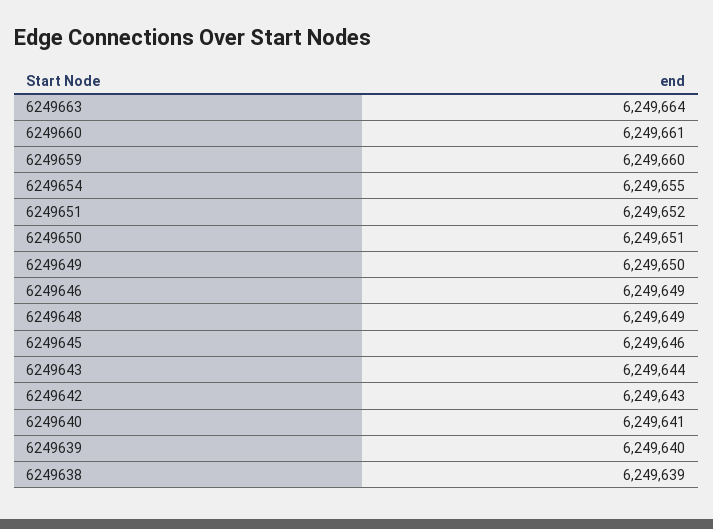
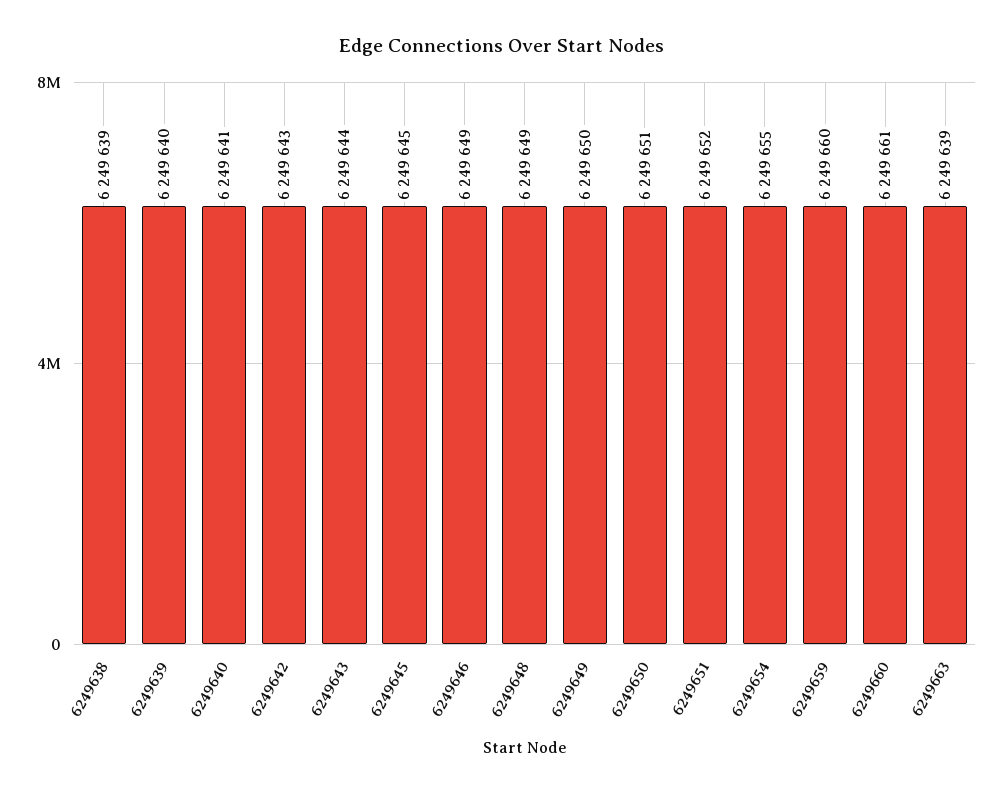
  {
-   "6249663": 6249664,
+   "6249663": 6249639,
    "6249660": 6249661,
    "6249659": 6249660,
    "6249654": 6249655,
    "6249651": 6249652,
    "6249650": 6249651,
    "6249649": 6249650,
    "6249646": 6249649,
    "6249648": 6249649,
-   "6249645": 6249646,
+   "6249645": 6249645,
    "6249643": 6249644,
    "6249642": 6249643,
    "6249640": 6249641,
    "6249639": 6249640,
    "6249638": 6249639
  }

